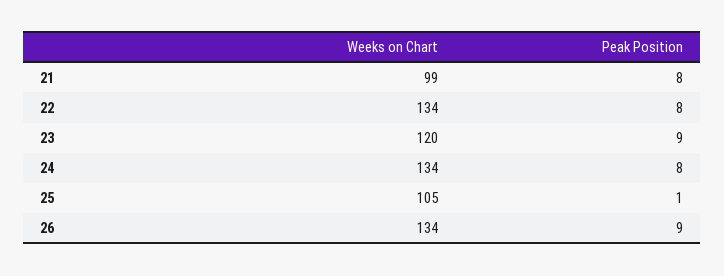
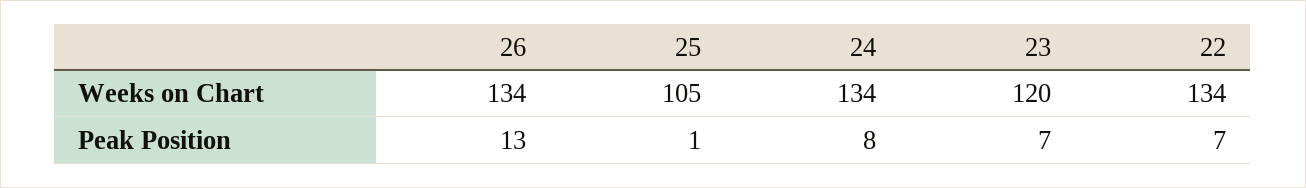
  {
    "Weeks on Chart": {
-     "21": 99,
      "22": 134,
      "23": 120,
      "24": 134,
      "25": 105,
      "26": 134
    },
    "Peak Position": {
-     "21": 8,
-     "22": 8,
+     "22": 7,
-     "23": 9,
+     "23": 7,
      "24": 8,
      "25": 1,
-     "26": 9
+     "26": 13
    }
  }

